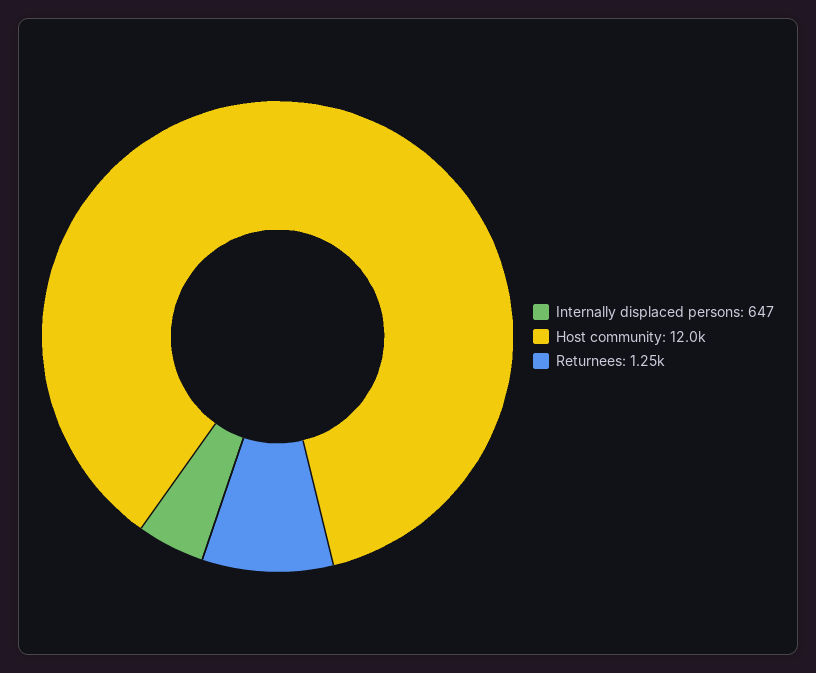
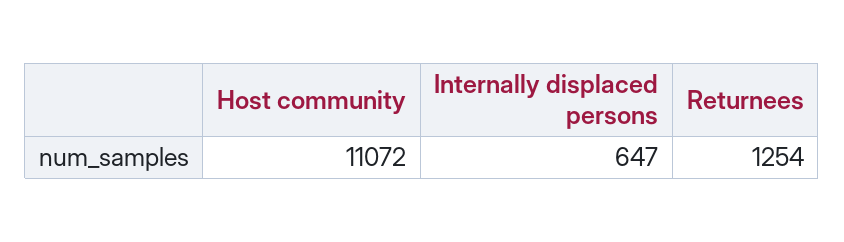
  {
    "Internally displaced persons": 647,
-   "Host community": 12000,
+   "Host community": 11072,
    "Returnees": 1254
  }

